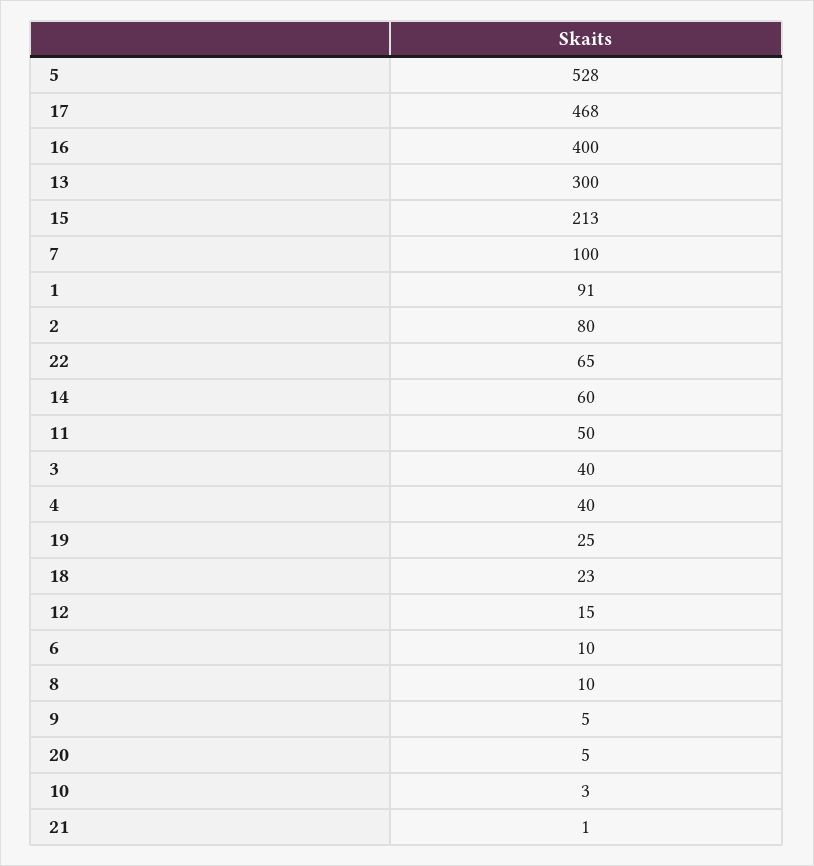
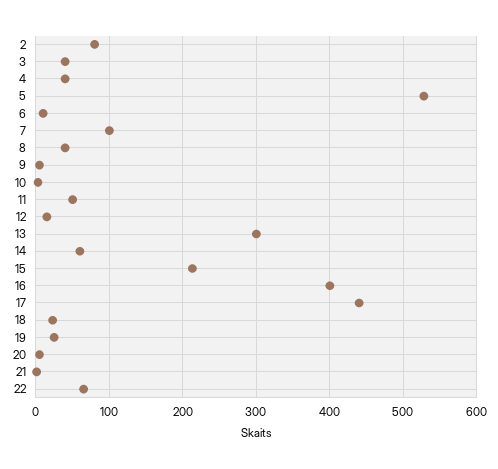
  {
    "5": 528,
-   "17": 468,
+   "17": 440,
    "16": 400,
    "13": 300,
    "15": 213,
    "7": 100,
-   "1": 91,
    "2": 80,
    "22": 65,
    "14": 60,
    "11": 50,
    "3": 40,
    "4": 40,
    "19": 25,
    "18": 23,
    "12": 15,
    "6": 10,
-   "8": 10,
+   "8": 40,
    "9": 5,
    "20": 5,
    "10": 3,
    "21": 1
  }

